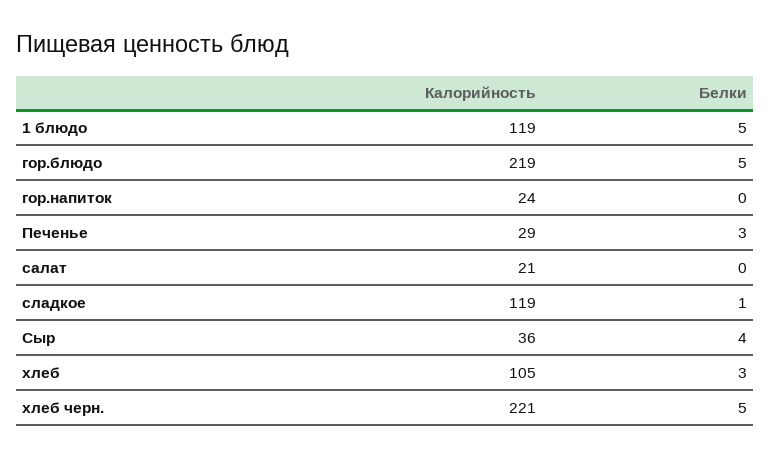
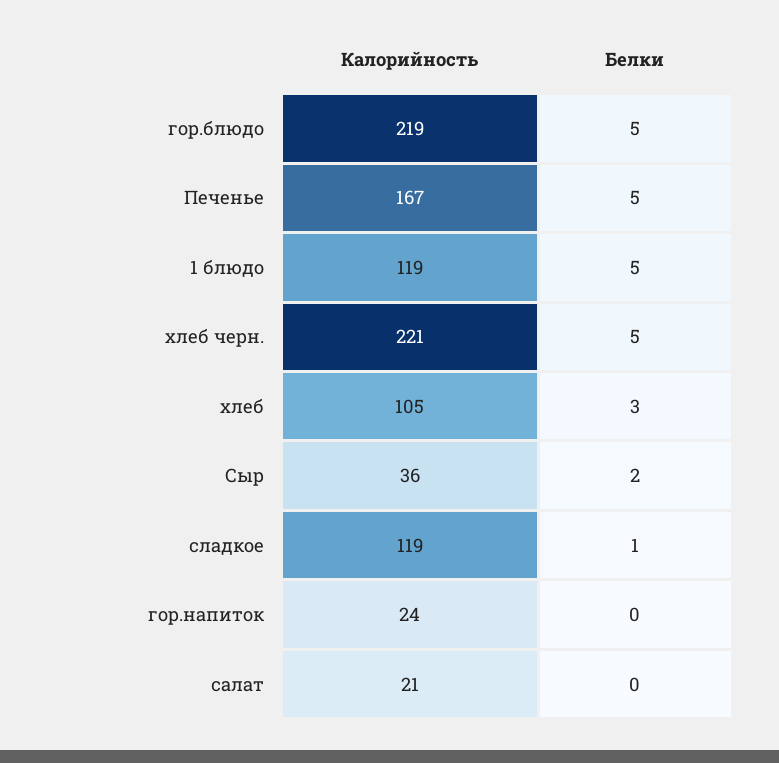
  {
    "Калорийность": {
      "1 блюдо": 119,
      "гор.блюдо": 219,
      "гор.напиток": 24,
-     "Печенье": 29,
+     "Печенье": 167,
      "салат": 21,
      "сладкое": 119,
      "Сыр": 36,
      "хлеб": 105,
      "хлеб черн.": 221
    },
    "Белки": {
      "1 блюдо": 5,
      "гор.блюдо": 5,
      "гор.напиток": 0,
-     "Печенье": 3,
+     "Печенье": 5,
      "салат": 0,
      "сладкое": 1,
-     "Сыр": 4,
+     "Сыр": 2,
      "хлеб": 3,
      "хлеб черн.": 5
    }
  }

